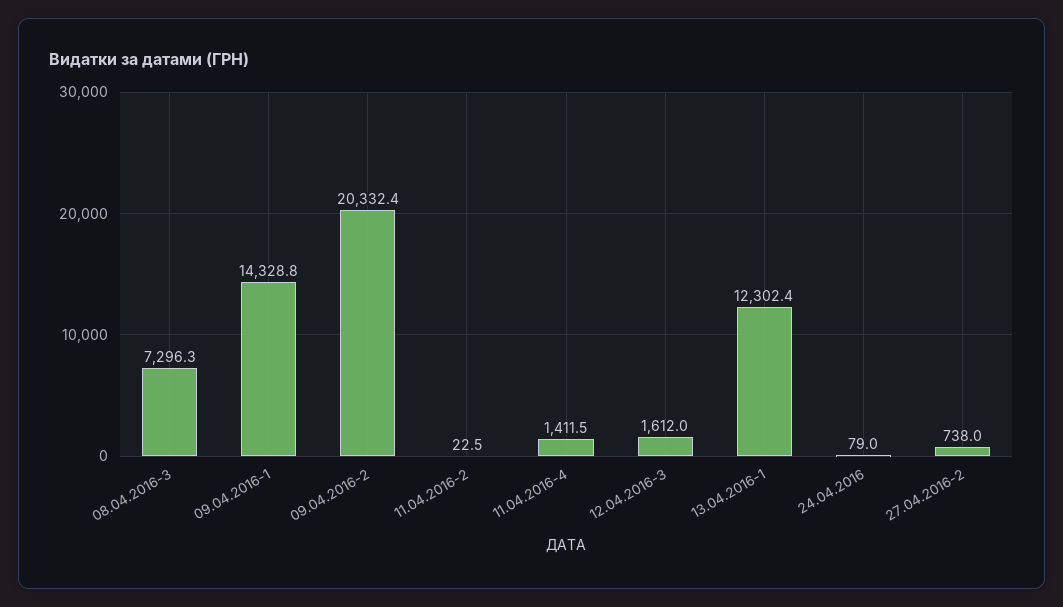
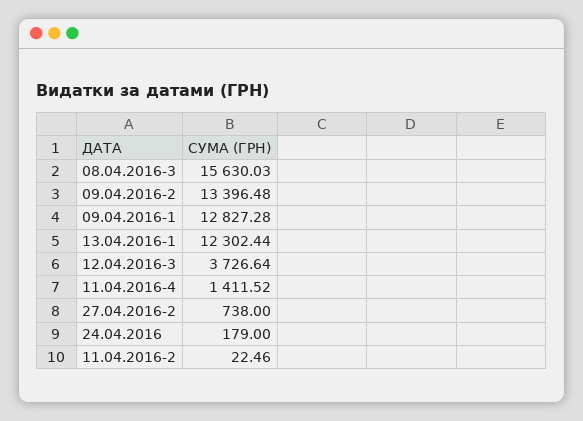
  {
-   "08.04.2016-3": 7296.3,
+   "08.04.2016-3": 15630.03,
-   "09.04.2016-1": 14328.8,
+   "09.04.2016-1": 12827.28,
-   "09.04.2016-2": 20332.4,
+   "09.04.2016-2": 13396.48,
    "11.04.2016-2": 22.46,
    "11.04.2016-4": 1411.52,
-   "12.04.2016-3": 1612,
+   "12.04.2016-3": 3726.64,
    "13.04.2016-1": 12302.44,
-   "24.04.2016": 79,
+   "24.04.2016": 179,
    "27.04.2016-2": 738
  }

